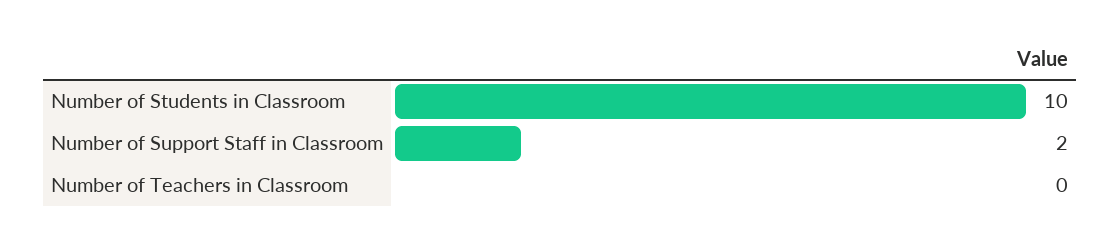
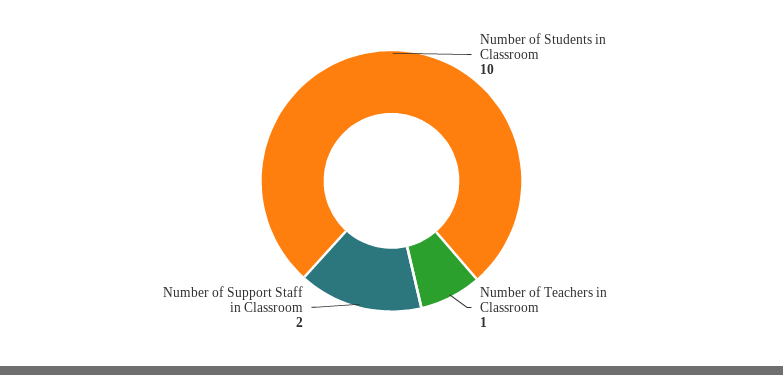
  {
    "Number of Students in Classroom": 10,
    "Number of Support Staff in Classroom": 2,
-   "Number of Teachers in Classroom": 0
+   "Number of Teachers in Classroom": 1
  }

